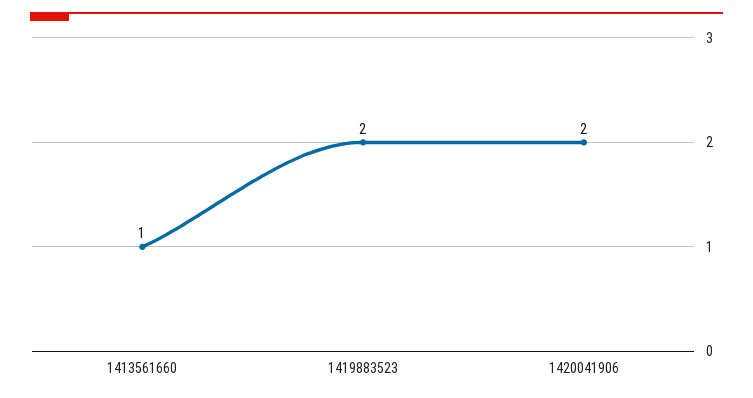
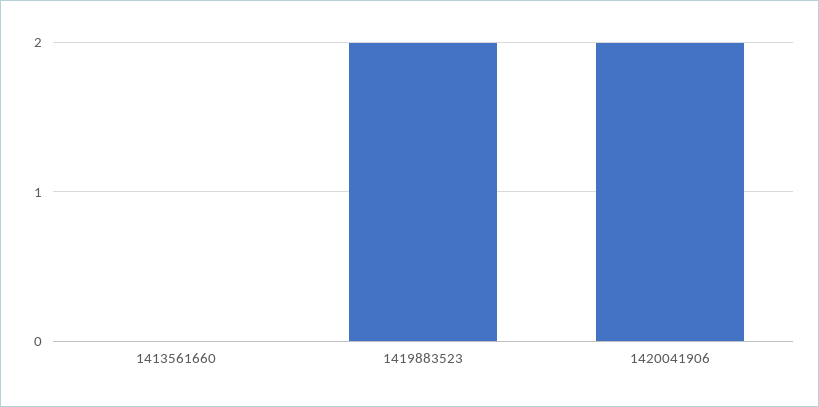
  {
-   "1413561660": 1,
+   "1413561660": 0,
    "1419883523": 2,
    "1420041906": 2
  }

